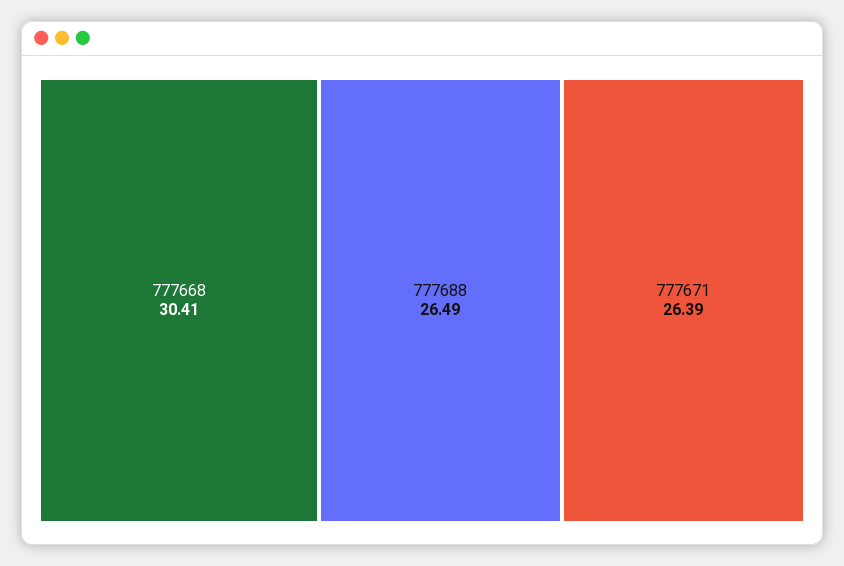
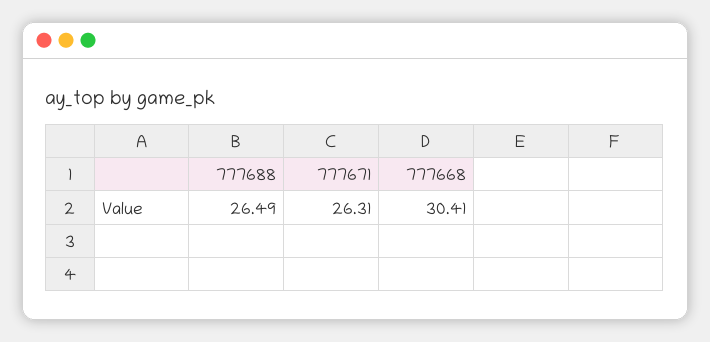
  {
    "777668": 30.41,
    "777688": 26.49,
-   "777671": 26.39
+   "777671": 26.31
  }

